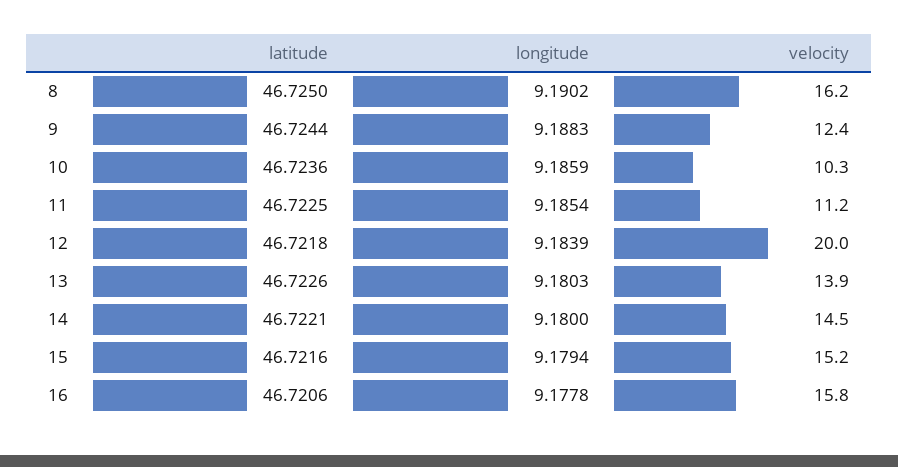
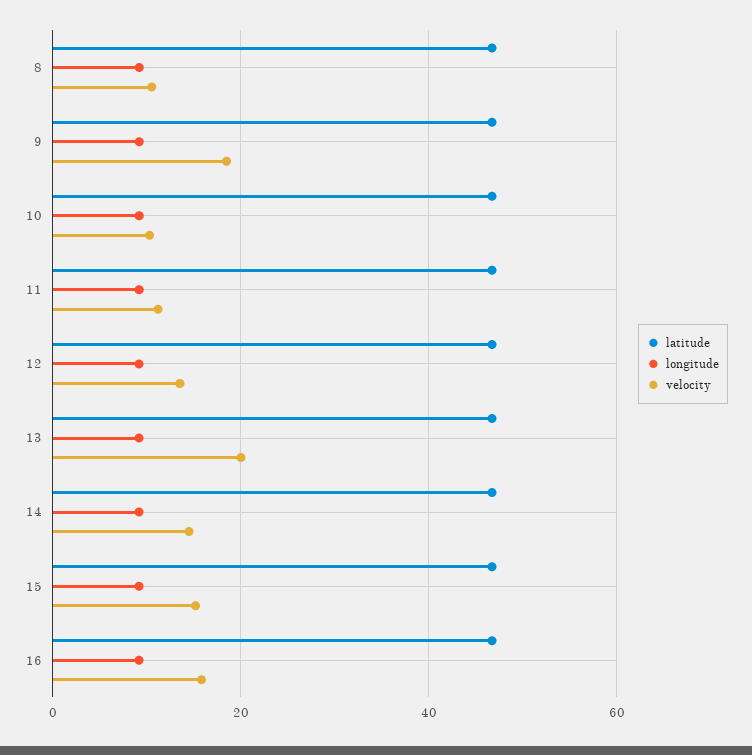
  {
    "latitude": {
      "8": 46.725,
      "9": 46.7244,
      "10": 46.7236,
      "11": 46.7225,
      "12": 46.7218,
      "13": 46.7226,
      "14": 46.7221,
      "15": 46.7216,
      "16": 46.7206
    },
    "longitude": {
      "8": 9.1902,
      "9": 9.1883,
      "10": 9.1859,
      "11": 9.1854,
      "12": 9.1839,
      "13": 9.1803,
      "14": 9.18,
      "15": 9.1794,
      "16": 9.1778
    },
    "velocity": {
-     "8": 16.2,
+     "8": 10,
-     "9": 12.4,
+     "9": 18,
      "10": 10.3,
      "11": 11.2,
-     "12": 20,
+     "12": 14,
-     "13": 13.9,
+     "13": 20,
      "14": 14.5,
      "15": 15.2,
      "16": 15.8
    }
  }

